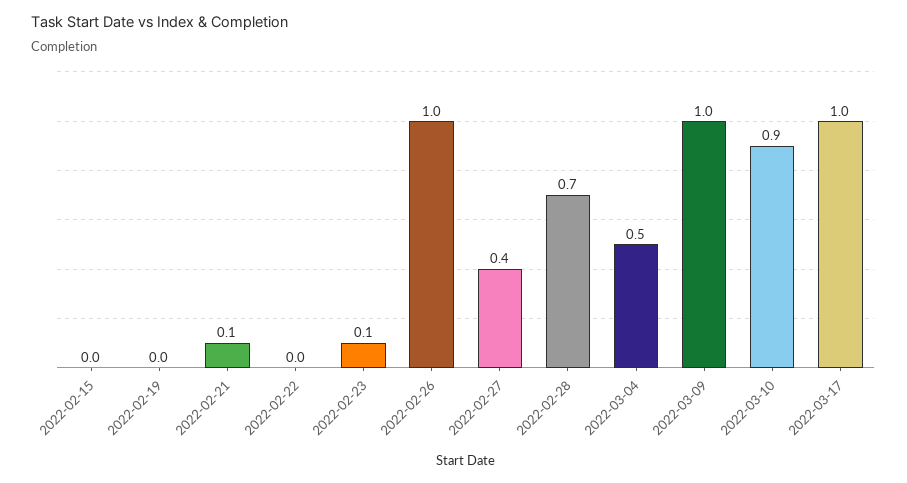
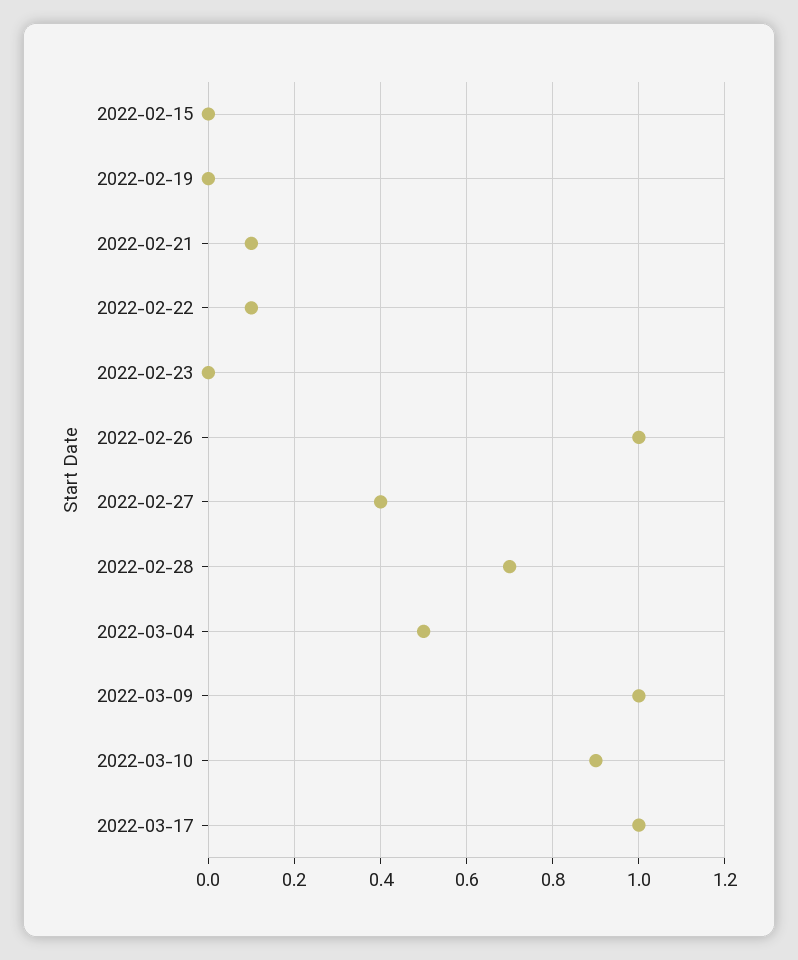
  {
    "2022-02-15": 0,
    "2022-02-19": 0,
    "2022-02-21": 0.1,
-   "2022-02-22": 0,
+   "2022-02-22": 0.1,
-   "2022-02-23": 0.1,
+   "2022-02-23": 0,
    "2022-02-26": 1,
    "2022-02-27": 0.4,
    "2022-02-28": 0.7,
    "2022-03-04": 0.5,
    "2022-03-09": 1,
    "2022-03-10": 0.9,
    "2022-03-17": 1
  }

